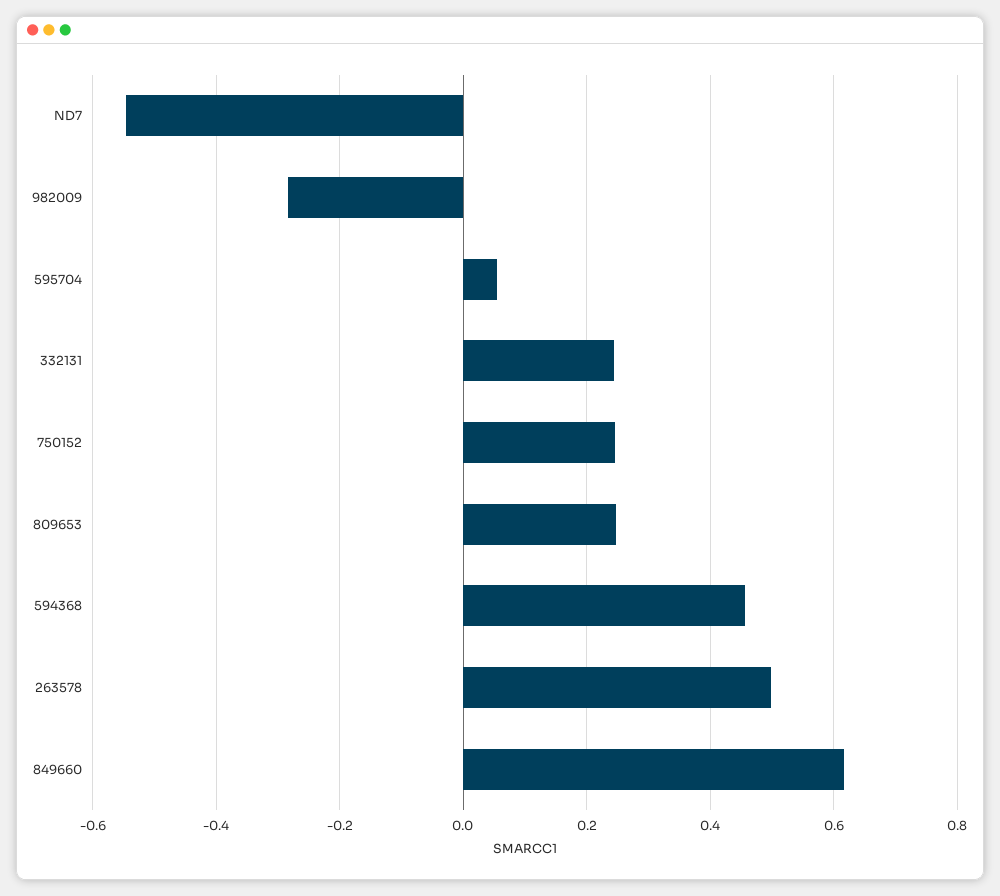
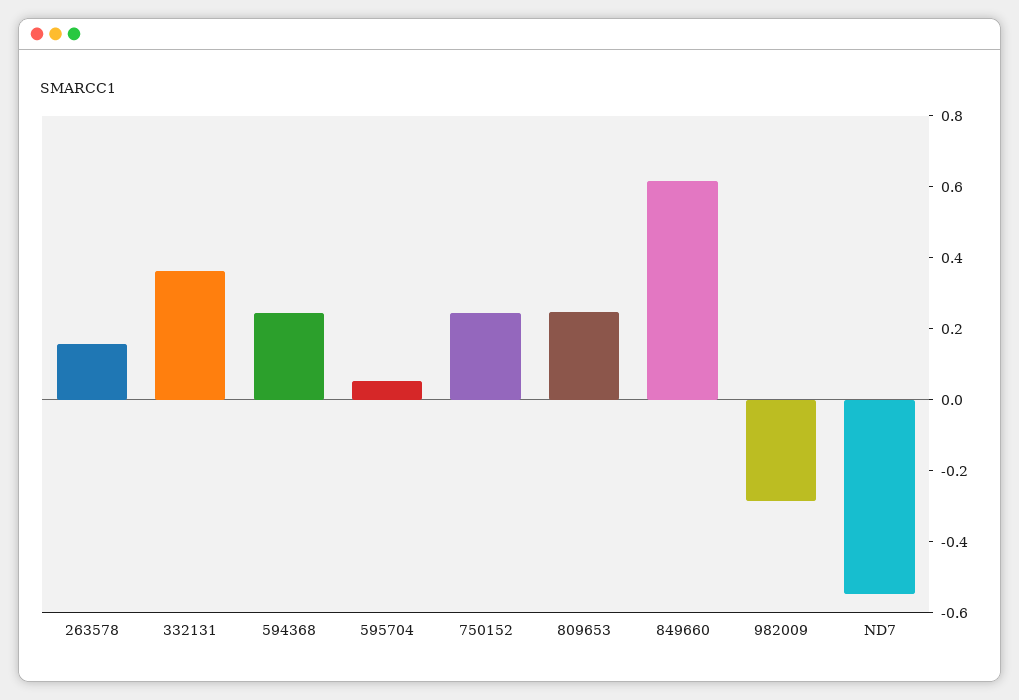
  {
    "ND7": -0.54,
    "982009": -0.28,
    "595704": 0.06,
-   "332131": 0.24,
+   "332131": 0.35,
    "750152": 0.24,
    "809653": 0.24,
-   "594368": 0.46,
+   "594368": 0.25,
-   "263578": 0.5,
+   "263578": 0.15,
    "849660": 0.62
  }

